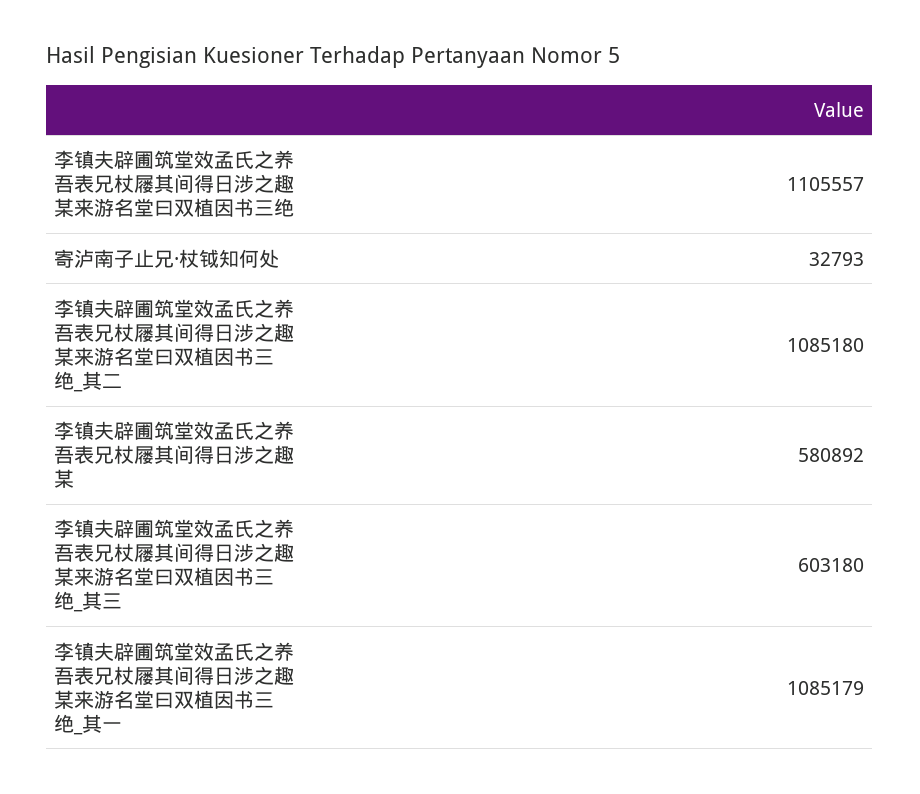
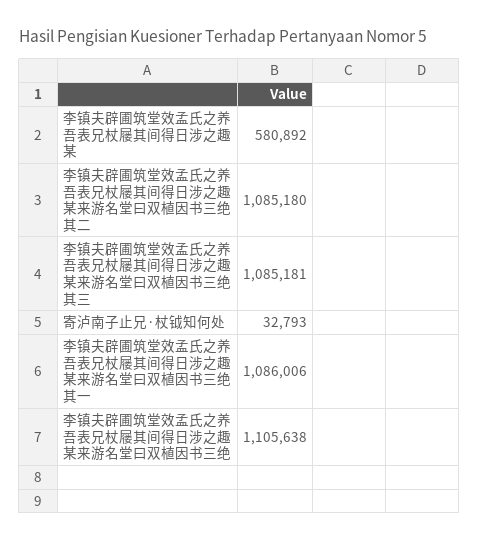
  {
-   "李镇夫辟圃筑堂效孟氏之养吾表兄杖屦其间得日涉之趣某来游名堂曰双植因书三绝": 1105557,
+   "李镇夫辟圃筑堂效孟氏之养吾表兄杖屦其间得日涉之趣某来游名堂曰双植因书三绝": 1105638,
    "寄泸南子止兄·杖钺知何处": 32793,
    "李镇夫辟圃筑堂效孟氏之养吾表兄杖屦其间得日涉之趣某来游名堂曰双植因书三绝_其二": 1085180,
    "李镇夫辟圃筑堂效孟氏之养吾表兄杖屦其间得日涉之趣某": 580892,
-   "李镇夫辟圃筑堂效孟氏之养吾表兄杖屦其间得日涉之趣某来游名堂曰双植因书三绝_其三": 603180,
+   "李镇夫辟圃筑堂效孟氏之养吾表兄杖屦其间得日涉之趣某来游名堂曰双植因书三绝_其三": 1085181,
-   "李镇夫辟圃筑堂效孟氏之养吾表兄杖屦其间得日涉之趣某来游名堂曰双植因书三绝_其一": 1085179
+   "李镇夫辟圃筑堂效孟氏之养吾表兄杖屦其间得日涉之趣某来游名堂曰双植因书三绝_其一": 1086006
  }

